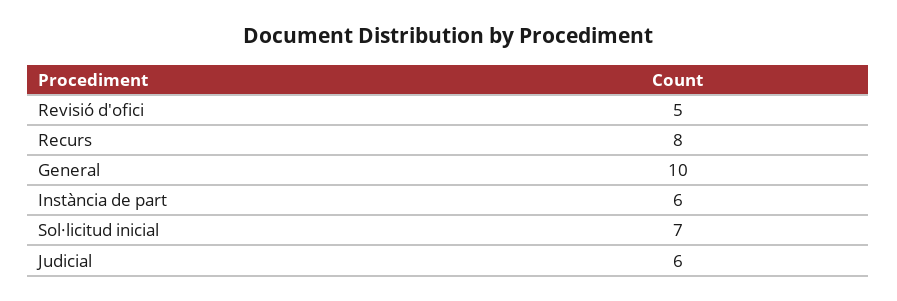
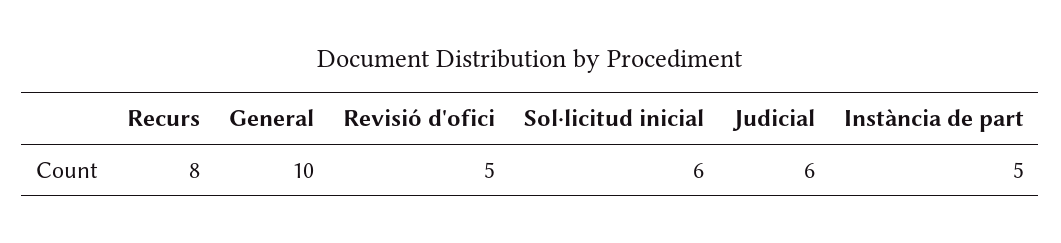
  {
    "Revisió d'ofici": 5,
    "Recurs": 8,
    "General": 10,
-   "Instància de part": 6,
+   "Instància de part": 5,
-   "Sol·licitud inicial": 7,
+   "Sol·licitud inicial": 6,
    "Judicial": 6
  }

